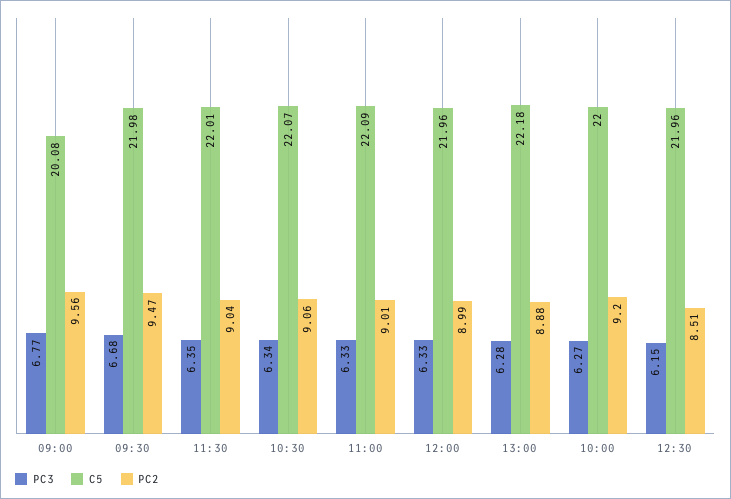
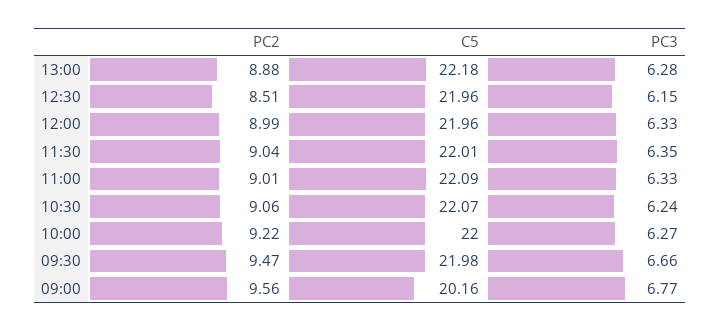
  {
    "PC3": {
      "09:00": 6.77,
-     "09:30": 6.68,
+     "09:30": 6.66,
      "11:30": 6.35,
-     "10:30": 6.34,
+     "10:30": 6.24,
      "11:00": 6.33,
      "12:00": 6.33,
      "13:00": 6.28,
      "10:00": 6.27,
      "12:30": 6.15
    },
    "C5": {
-     "09:00": 20.08,
+     "09:00": 20.16,
      "09:30": 21.98,
      "11:30": 22.01,
      "10:30": 22.07,
      "11:00": 22.09,
      "12:00": 21.96,
      "13:00": 22.18,
      "10:00": 22,
      "12:30": 21.96
    },
    "PC2": {
      "09:00": 9.56,
      "09:30": 9.47,
      "11:30": 9.04,
      "10:30": 9.06,
      "11:00": 9.01,
      "12:00": 8.99,
      "13:00": 8.88,
-     "10:00": 9.2,
+     "10:00": 9.22,
      "12:30": 8.51
    }
  }

